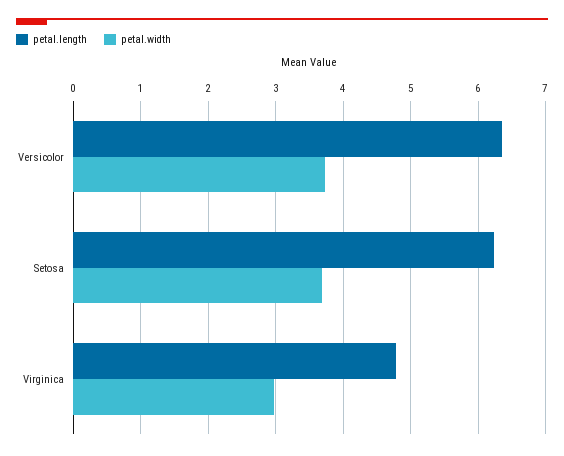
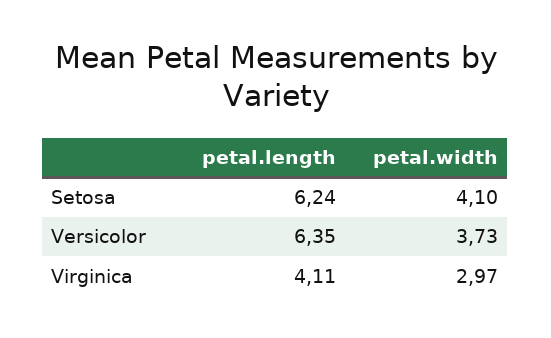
  {
    "petal.length": {
      "Versicolor": 6.35,
      "Setosa": 6.24,
-     "Virginica": 4.8
+     "Virginica": 4.11
    },
    "petal.width": {
      "Versicolor": 3.73,
-     "Setosa": 3.7,
+     "Setosa": 4.1,
      "Virginica": 2.97
    }
  }

